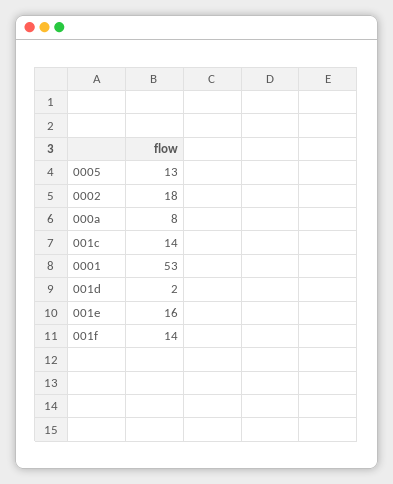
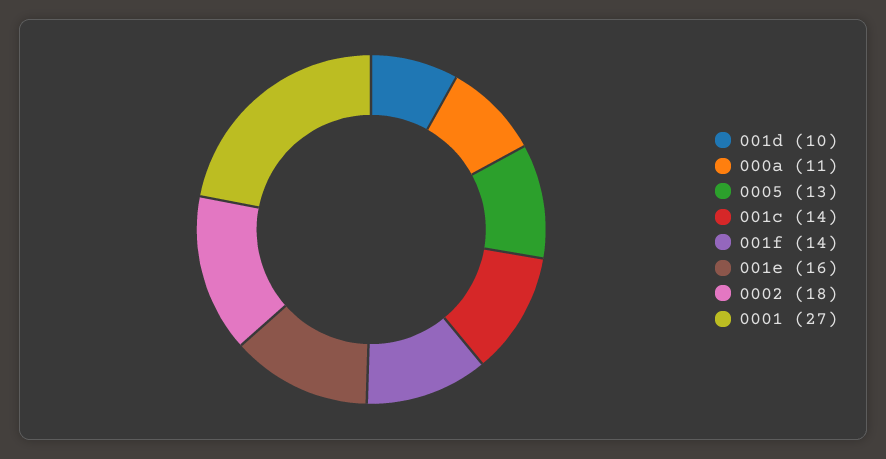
  {
    "0005": 13,
    "0002": 18,
-   "000a": 8,
+   "000a": 11,
    "001c": 14,
-   "0001": 53,
+   "0001": 27,
-   "001d": 2,
+   "001d": 10,
    "001e": 16,
    "001f": 14
  }

